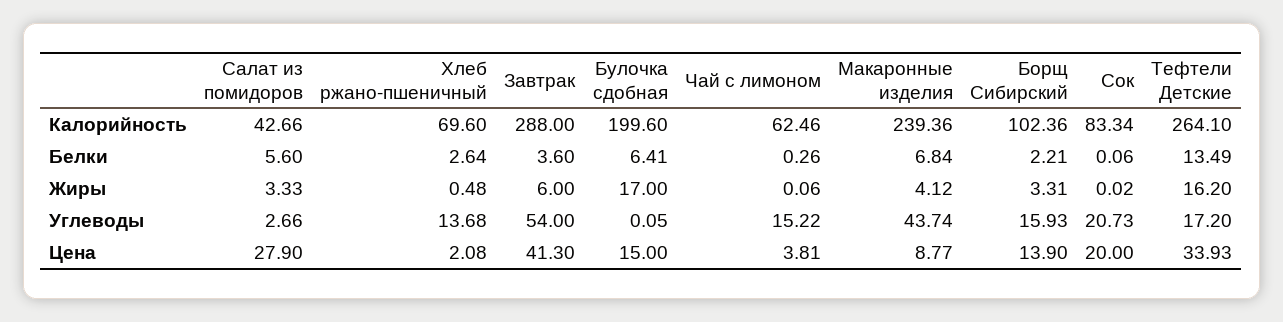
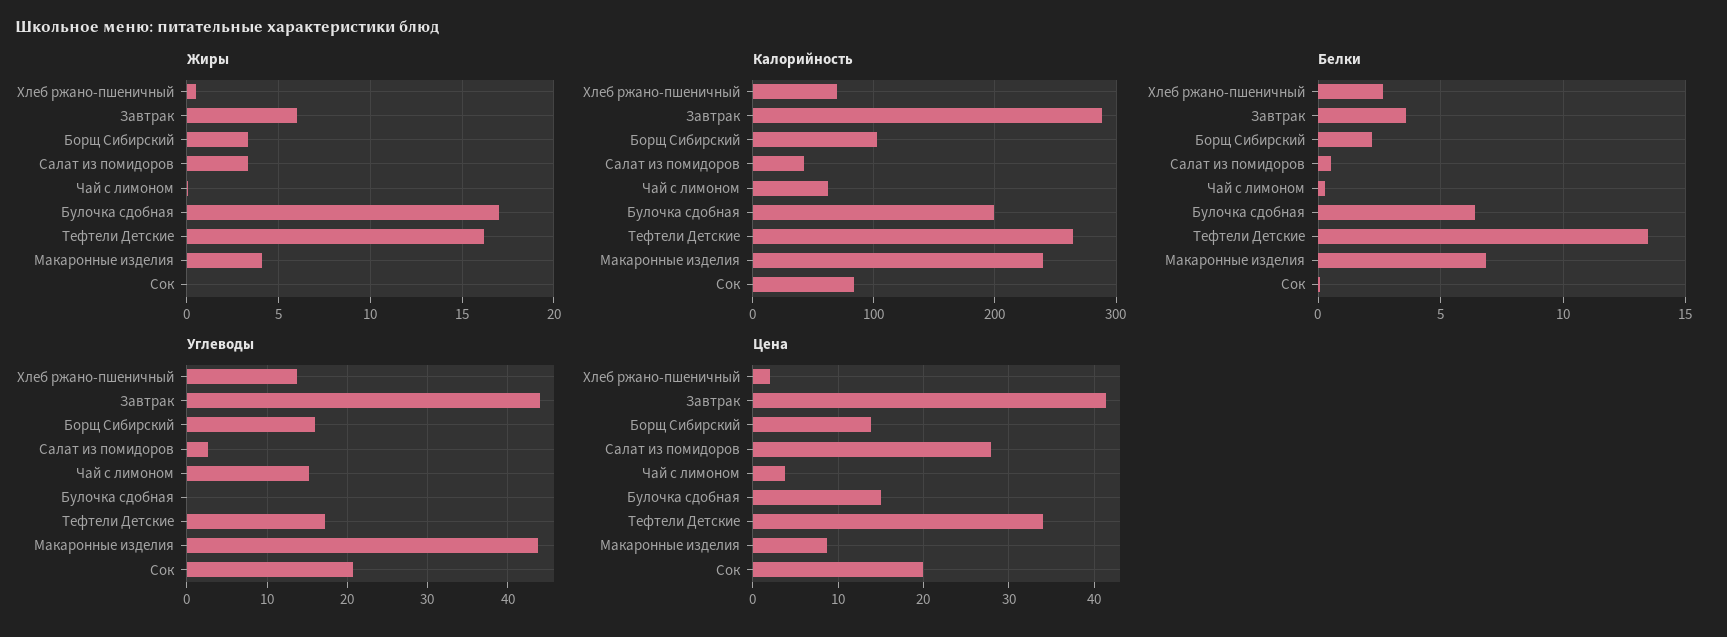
  {
    "Калорийность": {
      "Салат из помидоров": 42.66,
      "Хлеб ржано-пшеничный": 69.6,
      "Завтрак": 288,
      "Булочка сдобная": 199.6,
      "Чай с лимоном": 62.46,
      "Макаронные изделия": 239.36,
      "Борщ Сибирский": 102.36,
      "Сок": 83.34,
      "Тефтели Детские": 264.1
    },
    "Белки": {
-     "Салат из помидоров": 5.6,
+     "Салат из помидоров": 0.5,
      "Хлеб ржано-пшеничный": 2.64,
      "Завтрак": 3.6,
      "Булочка сдобная": 6.41,
      "Чай с лимоном": 0.26,
      "Макаронные изделия": 6.84,
      "Борщ Сибирский": 2.21,
      "Сок": 0.06,
      "Тефтели Детские": 13.49
    },
    "Жиры": {
      "Салат из помидоров": 3.33,
      "Хлеб ржано-пшеничный": 0.48,
      "Завтрак": 6,
      "Булочка сдобная": 17,
      "Чай с лимоном": 0.06,
      "Макаронные изделия": 4.12,
      "Борщ Сибирский": 3.31,
      "Сок": 0.02,
      "Тефтели Детские": 16.2
    },
    "Углеводы": {
      "Салат из помидоров": 2.66,
      "Хлеб ржано-пшеничный": 13.68,
-     "Завтрак": 54,
+     "Завтрак": 44,
      "Булочка сдобная": 0.05,
      "Чай с лимоном": 15.22,
      "Макаронные изделия": 43.74,
      "Борщ Сибирский": 15.93,
      "Сок": 20.73,
      "Тефтели Детские": 17.2
    },
    "Цена": {
      "Салат из помидоров": 27.9,
      "Хлеб ржано-пшеничный": 2.08,
      "Завтрак": 41.3,
      "Булочка сдобная": 15,
      "Чай с лимоном": 3.81,
      "Макаронные изделия": 8.77,
      "Борщ Сибирский": 13.9,
      "Сок": 20,
      "Тефтели Детские": 33.93
    }
  }

